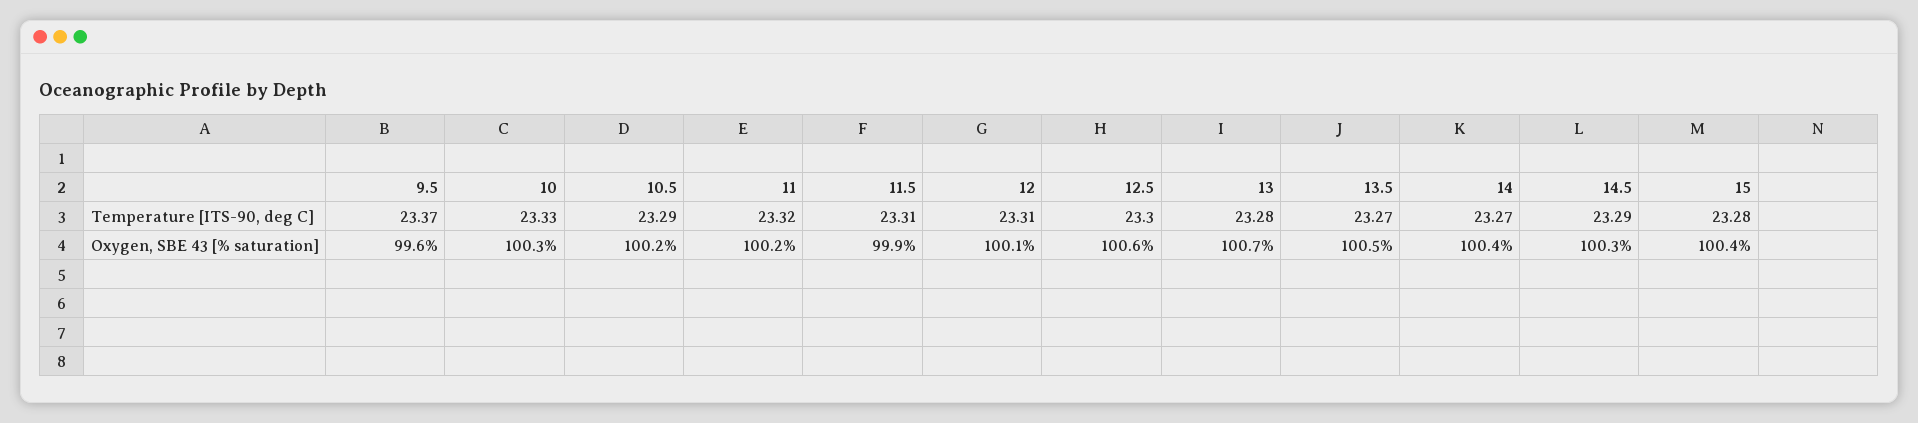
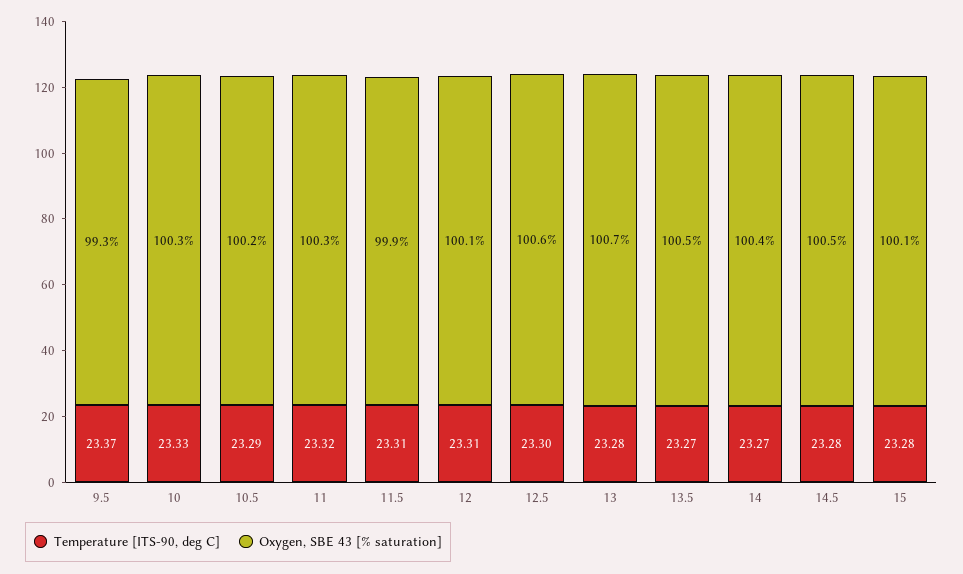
  {
    "Temperature [ITS-90, deg C]": {
      "9.5": 23.37,
      "10": 23.33,
      "10.5": 23.29,
      "11": 23.32,
      "11.5": 23.31,
      "12": 23.31,
      "12.5": 23.3,
      "13": 23.28,
      "13.5": 23.27,
      "14": 23.27,
-     "14.5": 23.29,
+     "14.5": 23.28,
      "15": 23.28
    },
    "Oxygen, SBE 43 [% saturation]": {
-     "9.5": 99.6,
+     "9.5": 99.3,
      "10": 100.3,
      "10.5": 100.2,
-     "11": 100.2,
+     "11": 100.3,
      "11.5": 99.9,
      "12": 100.1,
      "12.5": 100.6,
      "13": 100.7,
      "13.5": 100.5,
      "14": 100.4,
-     "14.5": 100.3,
+     "14.5": 100.5,
-     "15": 100.4
+     "15": 100.1
    }
  }

